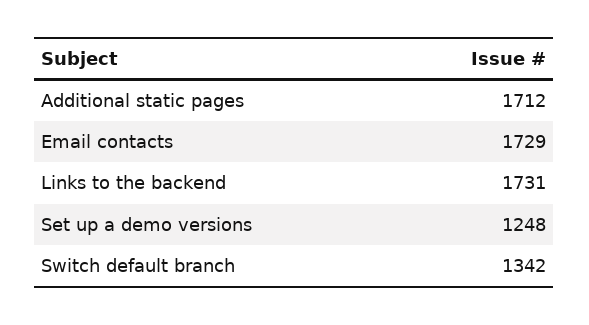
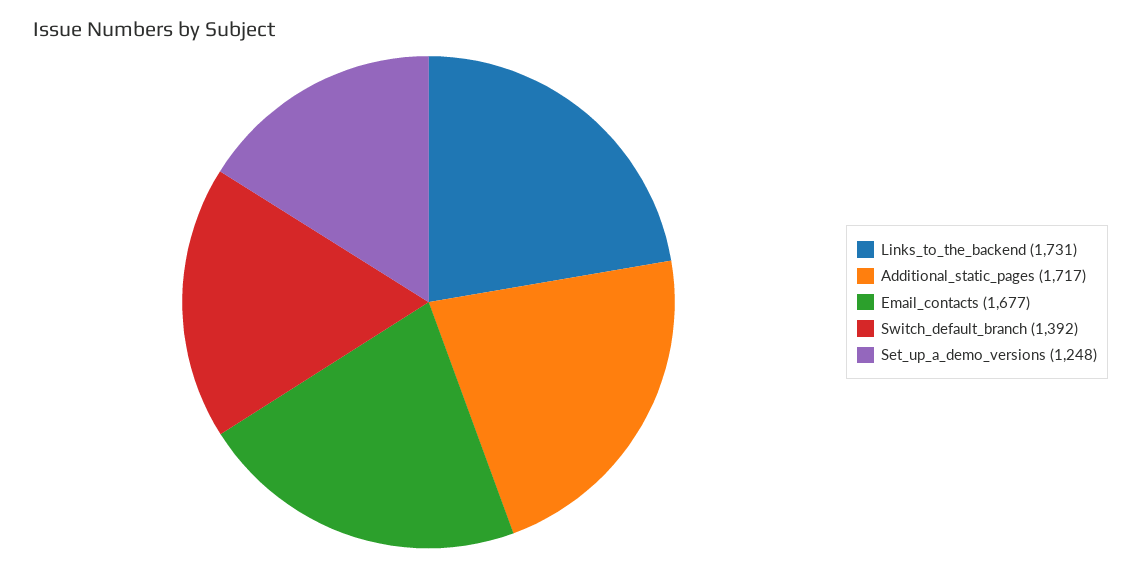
  {
-   "Additional static pages": 1712,
+   "Additional static pages": 1717,
-   "Email contacts": 1729,
+   "Email contacts": 1677,
    "Links to the backend": 1731,
    "Set up a demo versions": 1248,
-   "Switch default branch": 1342
+   "Switch default branch": 1392
  }

